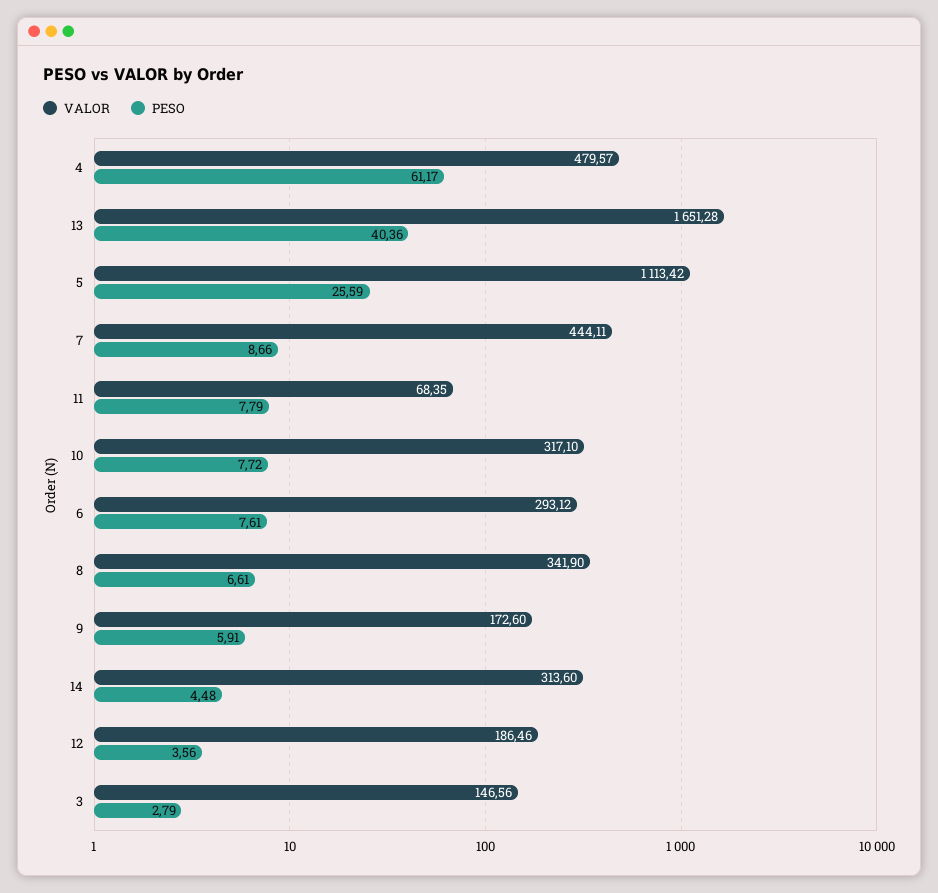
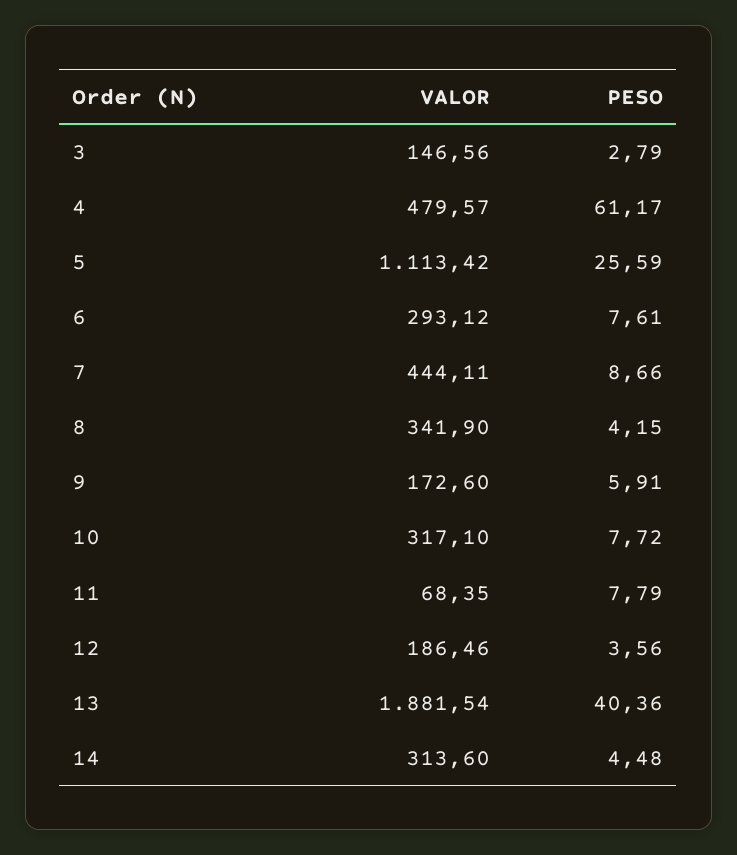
  {
    "VALOR": {
      "4": 479.57,
-     "13": 1651.28,
+     "13": 1881.54,
      "5": 1113.42,
      "7": 444.11,
      "11": 68.35,
      "10": 317.1,
      "6": 293.12,
      "8": 341.9,
      "9": 172.6,
      "14": 313.6,
      "12": 186.46,
      "3": 146.56
    },
    "PESO": {
      "4": 61.17,
      "13": 40.36,
      "5": 25.59,
      "7": 8.66,
      "11": 7.79,
      "10": 7.72,
      "6": 7.61,
-     "8": 6.61,
+     "8": 4.15,
      "9": 5.91,
      "14": 4.48,
      "12": 3.56,
      "3": 2.79
    }
  }

